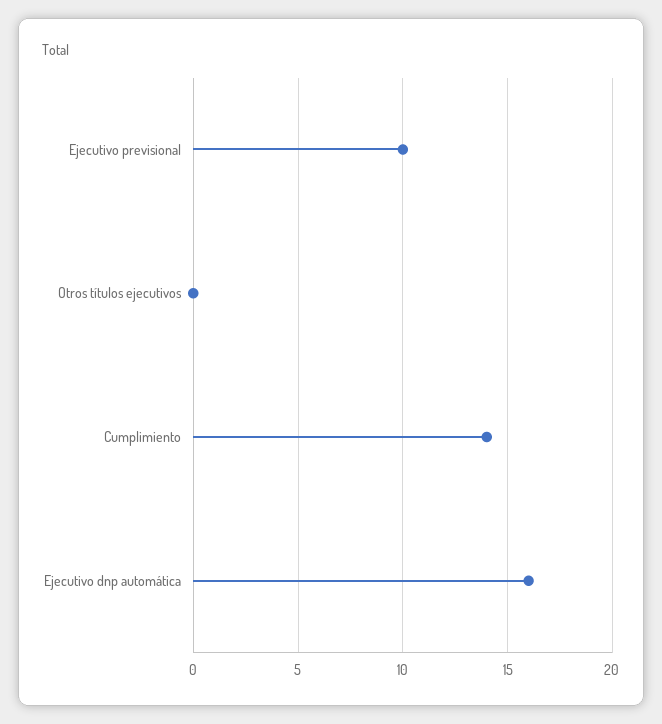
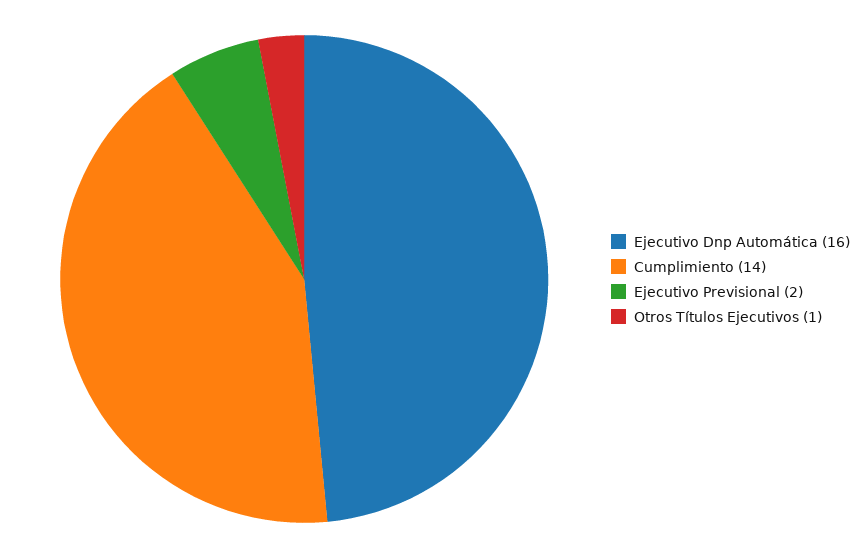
  {
-   "Ejecutivo previsional": 10,
+   "Ejecutivo previsional": 2,
-   "Otros títulos ejecutivos": 0,
+   "Otros títulos ejecutivos": 1,
    "Cumplimiento": 14,
    "Ejecutivo dnp automática": 16
  }

